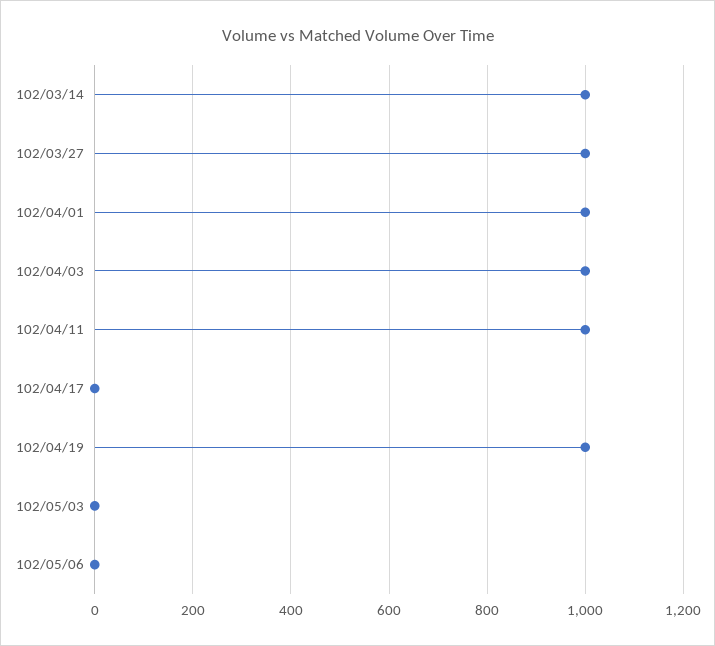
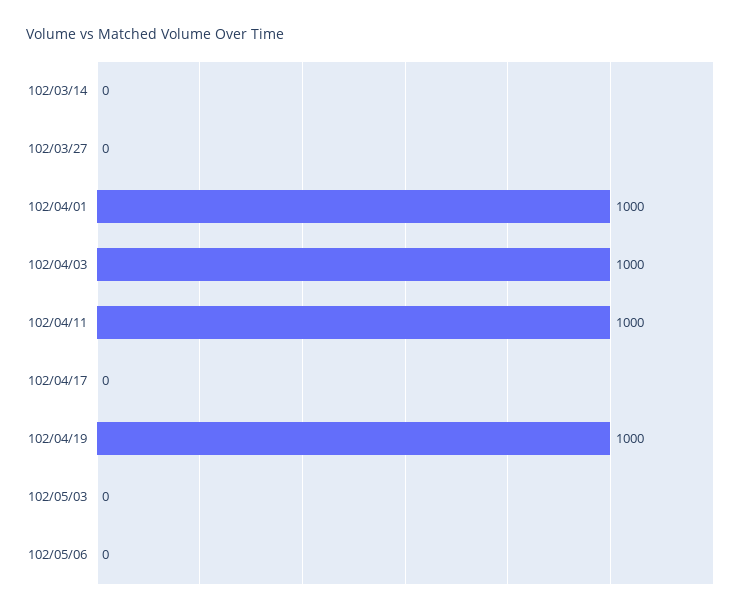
  {
-   "102/03/14": 1000,
+   "102/03/14": 0,
-   "102/03/27": 1000,
+   "102/03/27": 0,
    "102/04/01": 1000,
    "102/04/03": 1000,
    "102/04/11": 1000,
    "102/04/17": 0,
    "102/04/19": 1000,
    "102/05/03": 0,
    "102/05/06": 0
  }

